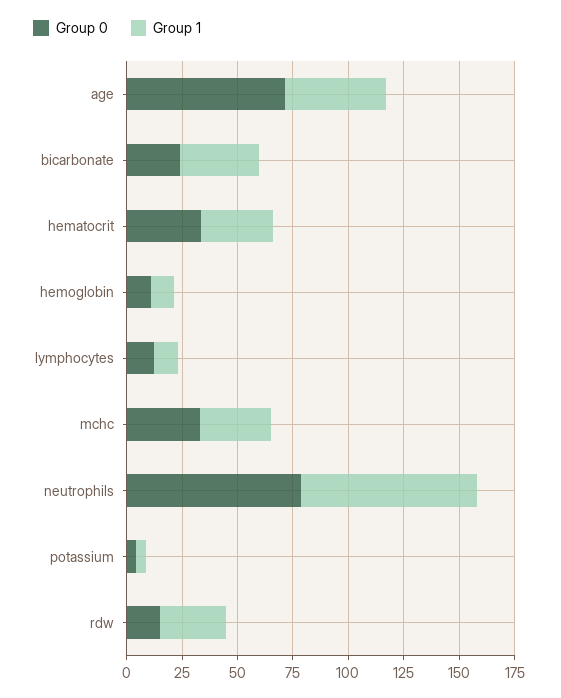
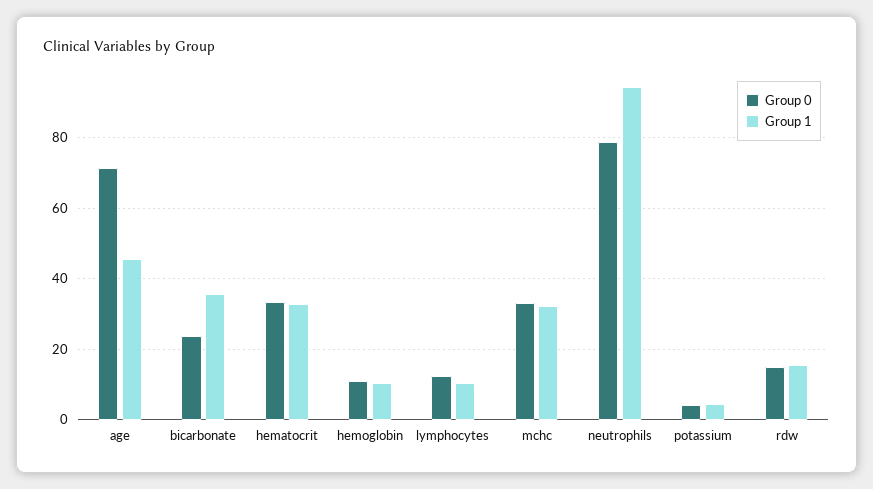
  {
    "Group 0": {
      "age": 72,
      "bicarbonate": 24,
      "hematocrit": 34,
      "hemoglobin": 10,
      "lymphocytes": 12,
      "mchc": 34,
      "neutrophils": 78,
      "potassium": 4,
      "rdw": 14
    },
    "Group 1": {
      "age": 46,
      "bicarbonate": 36,
      "hematocrit": 32,
      "hemoglobin": 10,
      "lymphocytes": 10,
      "mchc": 32,
-     "neutrophils": 80,
+     "neutrophils": 94,
      "potassium": 4,
-     "rdw": 30
+     "rdw": 16
    }
  }

